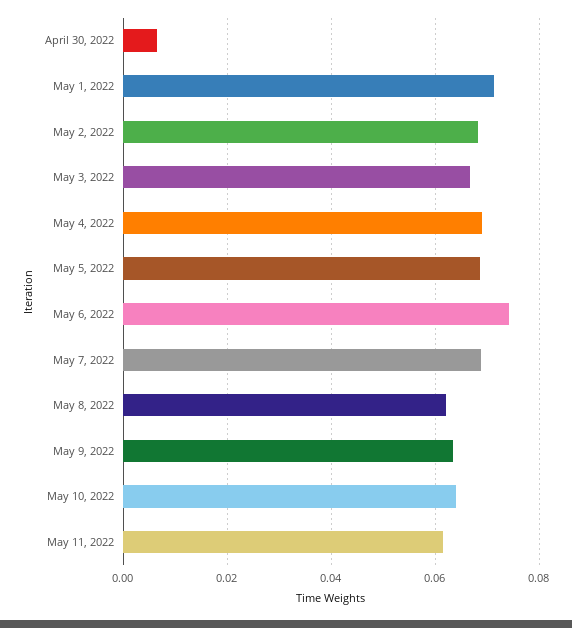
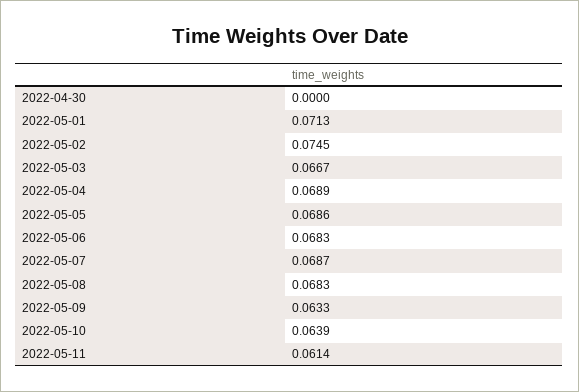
  {
-   "April 30, 2022": 0.006,
+   "April 30, 2022": 0,
    "May 1, 2022": 0.0713,
-   "May 2, 2022": 0.068,
+   "May 2, 2022": 0.0745,
    "May 3, 2022": 0.0667,
    "May 4, 2022": 0.0689,
    "May 5, 2022": 0.0686,
-   "May 6, 2022": 0.074,
+   "May 6, 2022": 0.0683,
    "May 7, 2022": 0.0687,
-   "May 8, 2022": 0.062,
+   "May 8, 2022": 0.0683,
    "May 9, 2022": 0.0633,
    "May 10, 2022": 0.0639,
    "May 11, 2022": 0.0614
  }

